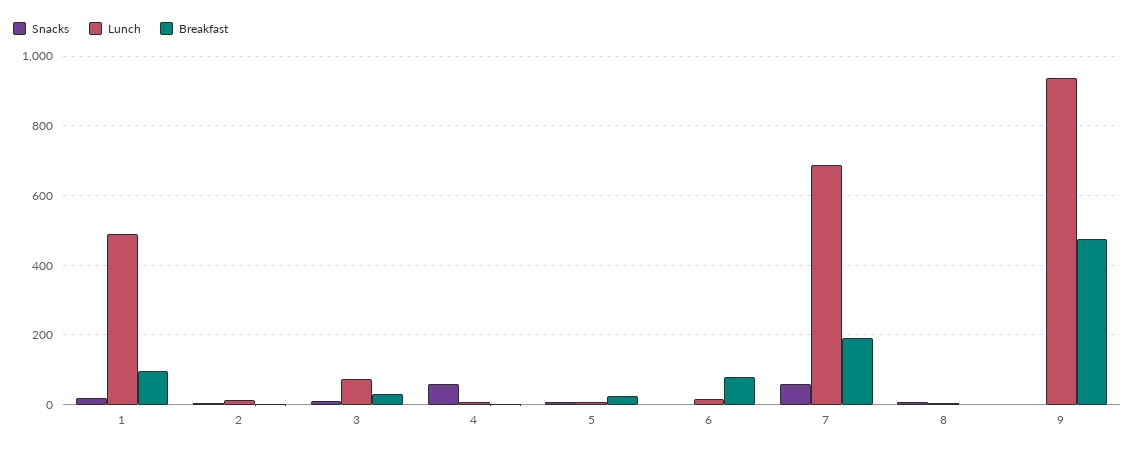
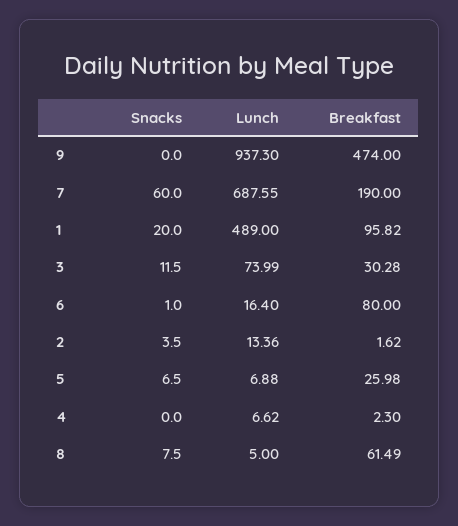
  {
    "Snacks": {
      "1": 20,
      "2": 3.5,
      "3": 11.5,
-     "4": 60,
+     "4": 0,
      "5": 6.5,
      "6": 1,
      "7": 60,
      "8": 7.5,
      "9": 0
    },
    "Lunch": {
      "1": 489,
      "2": 13.36,
      "3": 73.99,
      "4": 6.62,
      "5": 6.88,
      "6": 16.4,
      "7": 687.55,
      "8": 5,
      "9": 937.3
    },
    "Breakfast": {
      "1": 95.82,
      "2": 1.62,
      "3": 30.28,
      "4": 2.3,
      "5": 25.98,
      "6": 80,
      "7": 190,
-     "8": 0,
+     "8": 61.49,
      "9": 474
    }
  }

